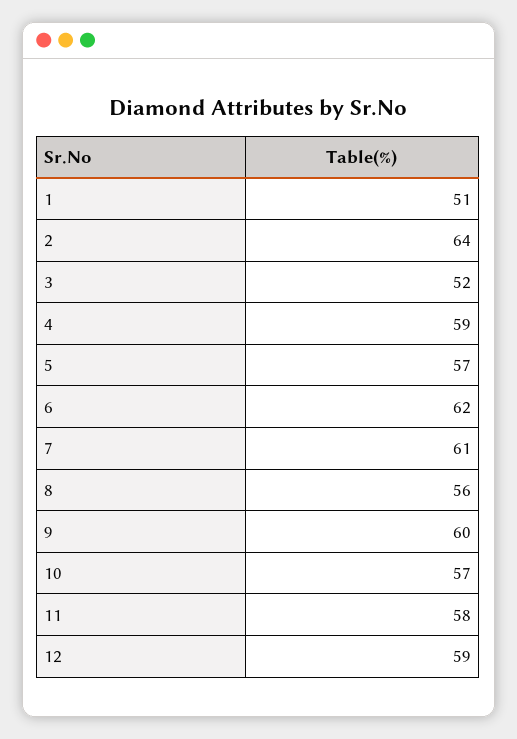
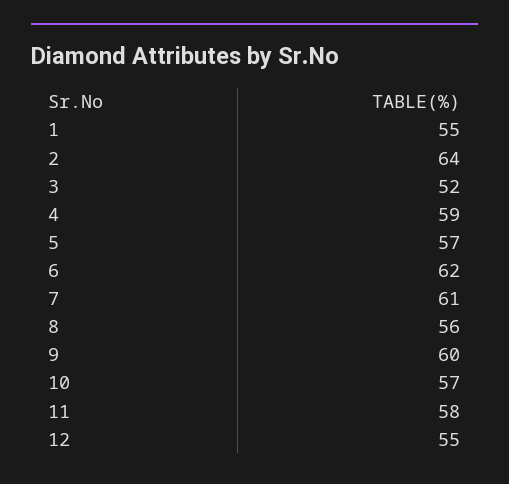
  {
-   "1": 51,
+   "1": 55,
    "2": 64,
    "3": 52,
    "4": 59,
    "5": 57,
    "6": 62,
    "7": 61,
    "8": 56,
    "9": 60,
    "10": 57,
    "11": 58,
-   "12": 59
+   "12": 55
  }

